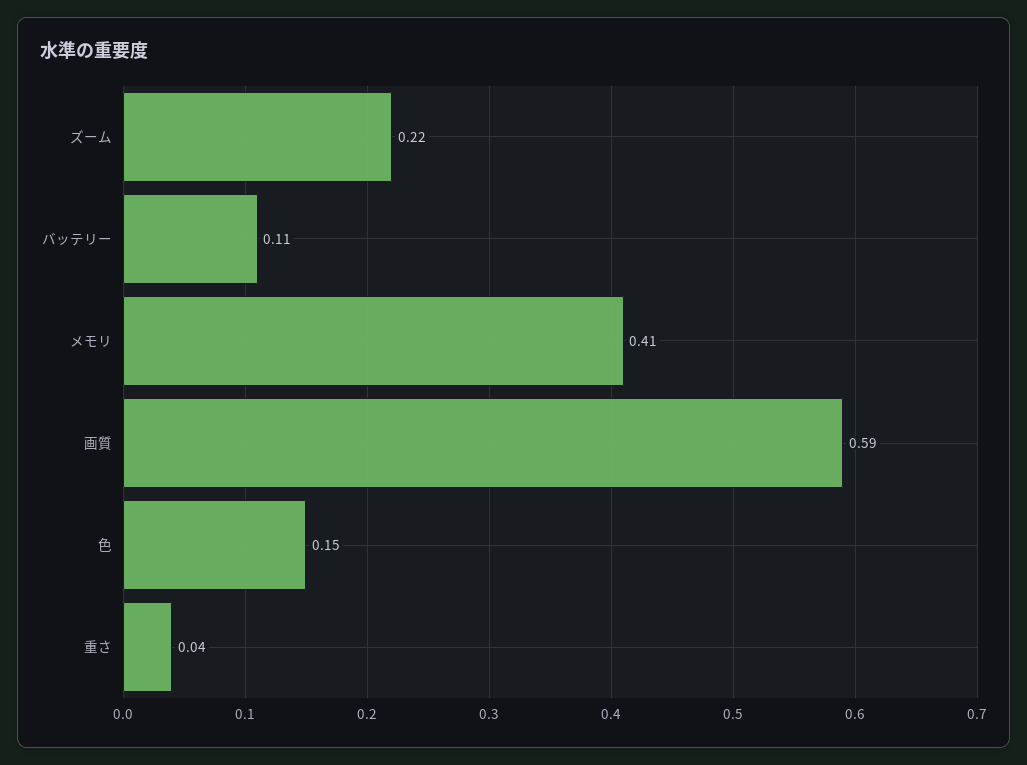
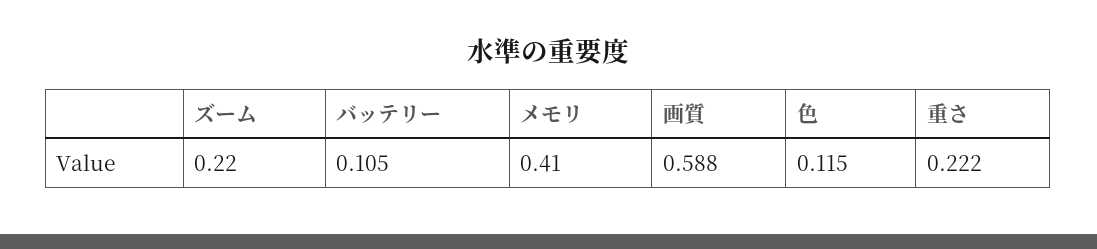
  {
    "ズーム": 0.22,
    "バッテリー": 0.105,
    "メモリ": 0.41,
    "画質": 0.588,
-   "色": 0.15,
+   "色": 0.115,
-   "重さ": 0.04
+   "重さ": 0.222
  }

